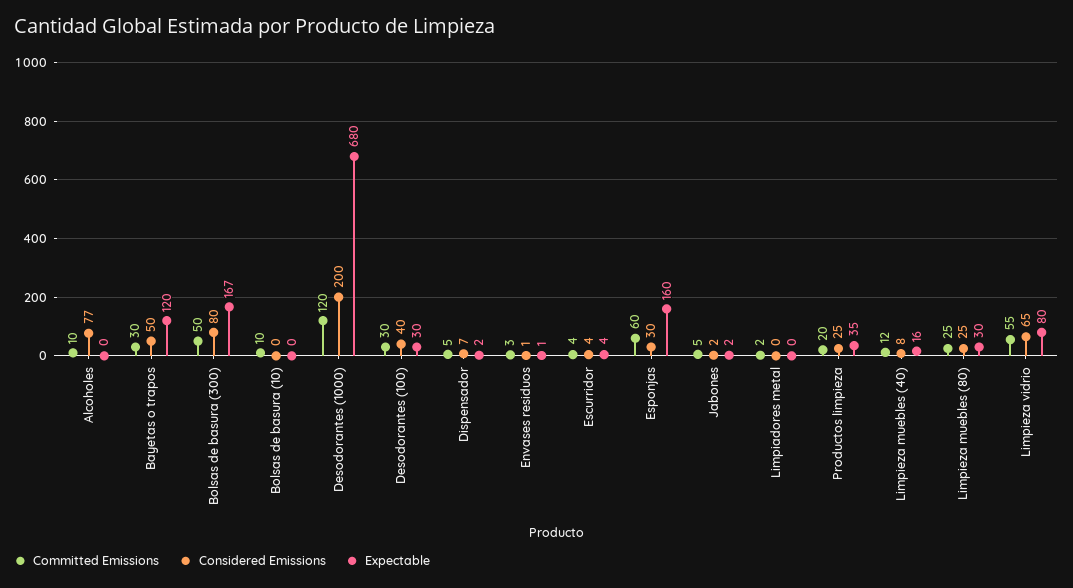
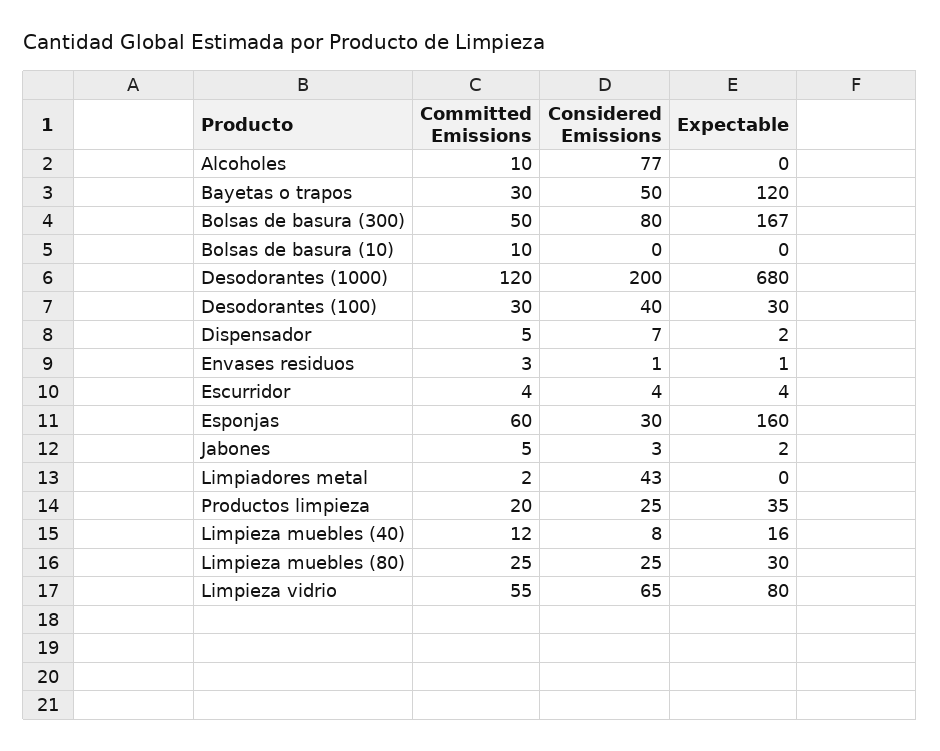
  {
    "Committed Emissions": {
      "Alcoholes": 10,
      "Bayetas o trapos": 30,
      "Bolsas de basura (300)": 50,
      "Bolsas de basura (10)": 10,
      "Desodorantes (1000)": 120,
      "Desodorantes (100)": 30,
      "Dispensador": 5,
      "Envases residuos": 3,
      "Escurridor": 4,
      "Esponjas": 60,
      "Jabones": 5,
      "Limpiadores metal": 2,
      "Productos limpieza": 20,
      "Limpieza muebles (40)": 12,
      "Limpieza muebles (80)": 25,
      "Limpieza vidrio": 55
    },
    "Considered Emissions": {
      "Alcoholes": 77,
      "Bayetas o trapos": 50,
      "Bolsas de basura (300)": 80,
      "Bolsas de basura (10)": 0,
      "Desodorantes (1000)": 200,
      "Desodorantes (100)": 40,
      "Dispensador": 7,
      "Envases residuos": 1,
      "Escurridor": 4,
      "Esponjas": 30,
-     "Jabones": 2,
+     "Jabones": 3,
-     "Limpiadores metal": 0,
+     "Limpiadores metal": 43,
      "Productos limpieza": 25,
      "Limpieza muebles (40)": 8,
      "Limpieza muebles (80)": 25,
      "Limpieza vidrio": 65
    },
    "Expectable": {
      "Alcoholes": 0,
      "Bayetas o trapos": 120,
      "Bolsas de basura (300)": 167,
      "Bolsas de basura (10)": 0,
      "Desodorantes (1000)": 680,
      "Desodorantes (100)": 30,
      "Dispensador": 2,
      "Envases residuos": 1,
      "Escurridor": 4,
      "Esponjas": 160,
      "Jabones": 2,
      "Limpiadores metal": 0,
      "Productos limpieza": 35,
      "Limpieza muebles (40)": 16,
      "Limpieza muebles (80)": 30,
      "Limpieza vidrio": 80
    }
  }

